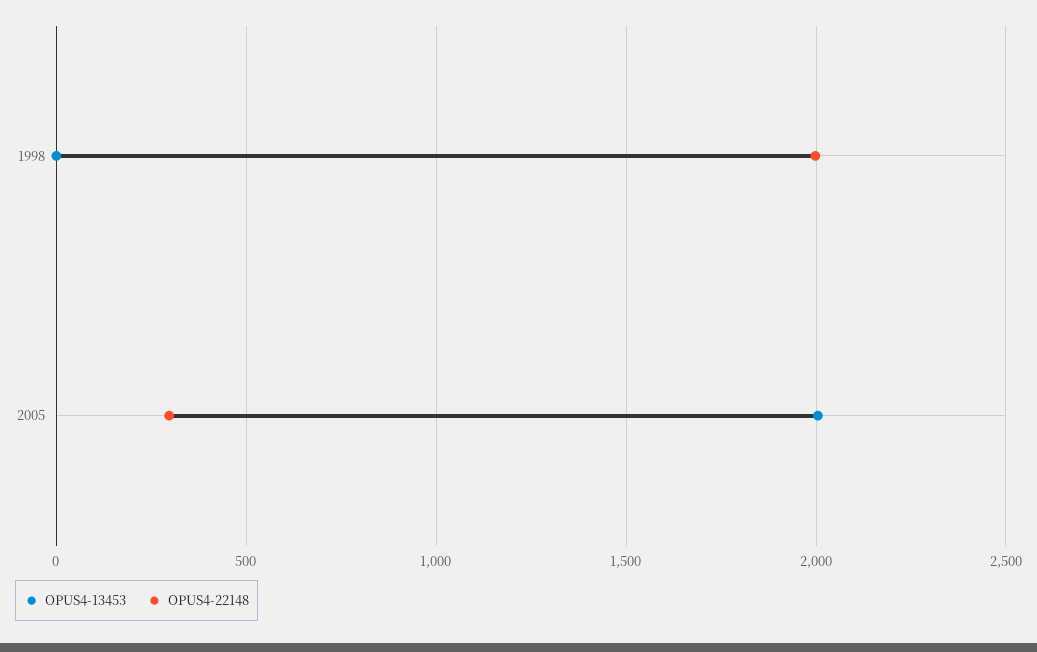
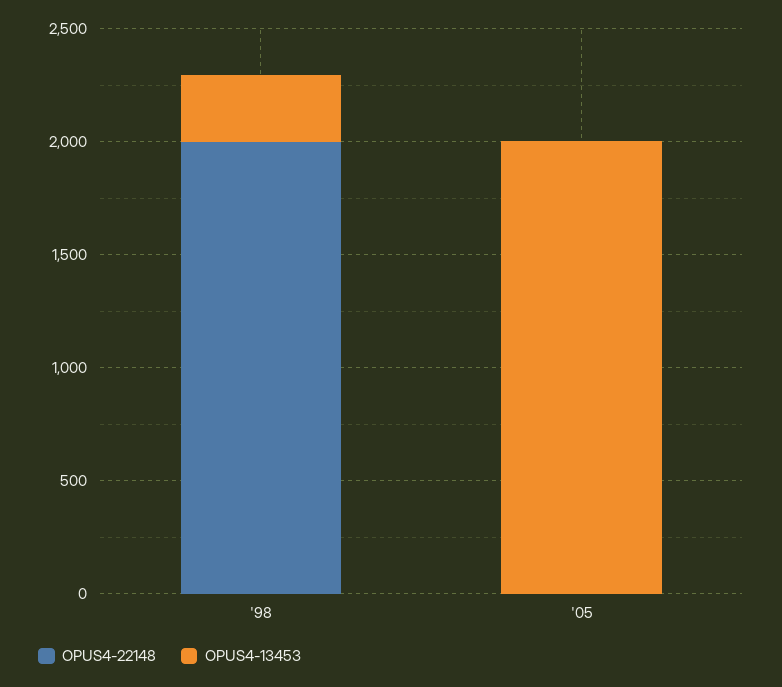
  {
    "OPUS4-13453": {
-     "1998": 0,
+     "1998": 300,
      "2005": 2000
    },
    "OPUS4-22148": {
      "1998": 2000,
-     "2005": 300
+     "2005": 0
    }
  }

